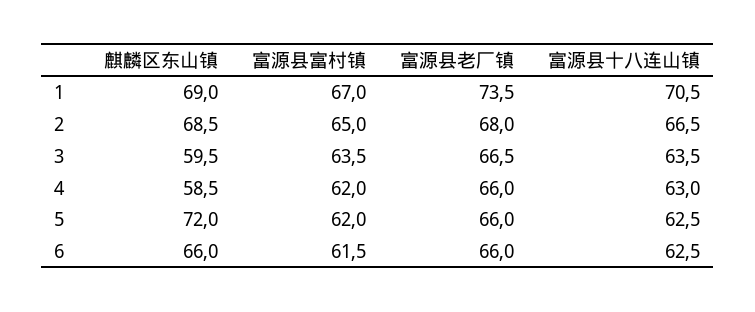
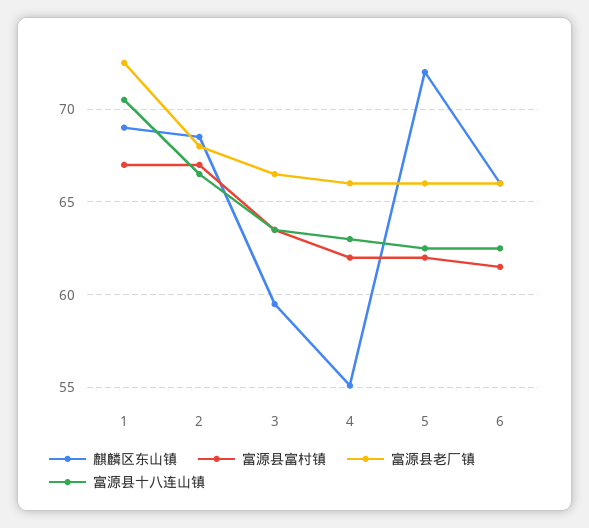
  {
    "麒麟区东山镇": {
      "1": 69,
      "2": 68.5,
      "3": 59.5,
-     "4": 58.5,
+     "4": 55,
      "5": 72,
      "6": 66
    },
    "富源县富村镇": {
      "1": 67,
-     "2": 65,
+     "2": 67,
      "3": 63.5,
      "4": 62,
      "5": 62,
      "6": 61.5
    },
    "富源县老厂镇": {
-     "1": 73.5,
+     "1": 72.5,
      "2": 68,
      "3": 66.5,
      "4": 66,
      "5": 66,
      "6": 66
    },
    "富源县十八连山镇": {
      "1": 70.5,
      "2": 66.5,
      "3": 63.5,
      "4": 63,
      "5": 62.5,
      "6": 62.5
    }
  }

